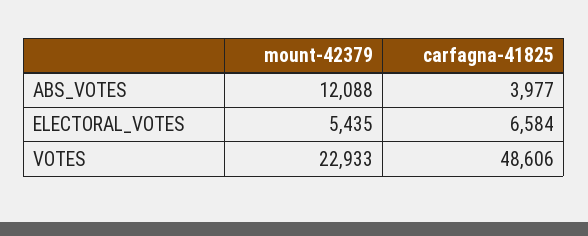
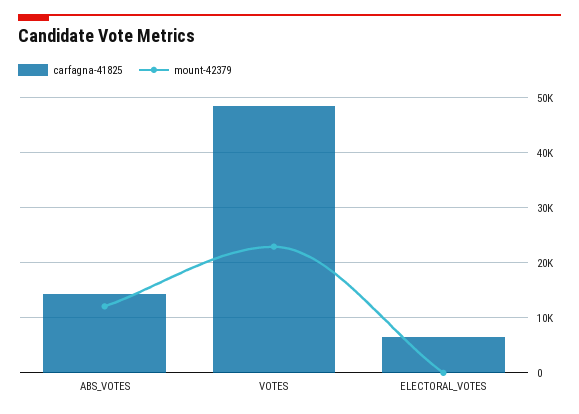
  {
    "mount-42379": {
      "ABS_VOTES": 12088,
-     "ELECTORAL_VOTES": 5435,
+     "ELECTORAL_VOTES": 0,
      "VOTES": 22933
    },
    "carfagna-41825": {
-     "ABS_VOTES": 3977,
+     "ABS_VOTES": 14000,
      "ELECTORAL_VOTES": 6584,
      "VOTES": 48606
    }
  }

